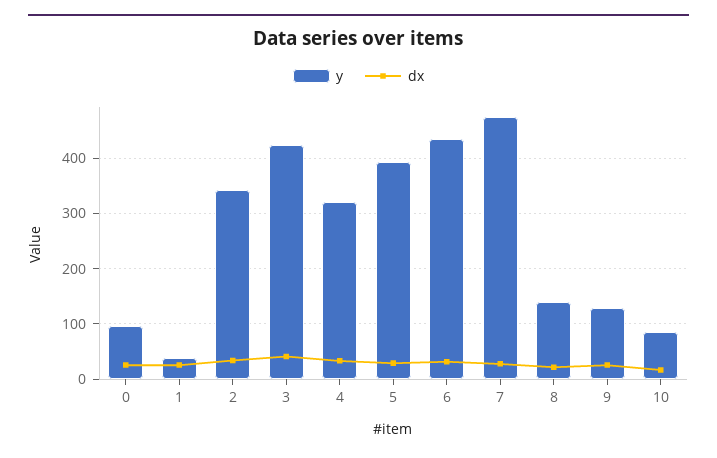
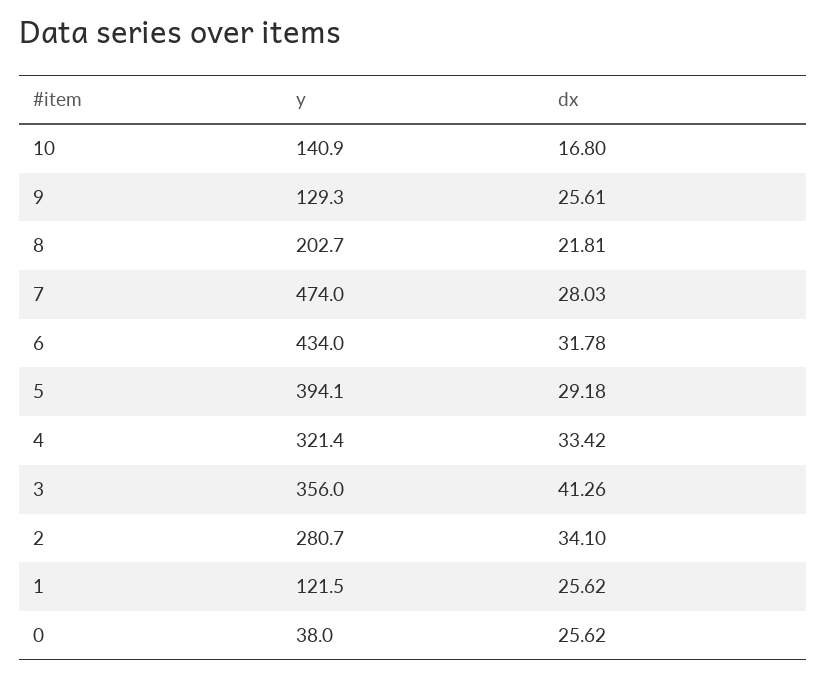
  {
    "y": {
-     "0": 100,
+     "0": 38,
-     "1": 40,
+     "1": 121.5,
-     "2": 340,
+     "2": 280.7,
-     "3": 420,
+     "3": 356,
      "4": 321.4,
      "5": 394.1,
      "6": 434,
      "7": 474,
-     "8": 140,
+     "8": 202.7,
      "9": 129.3,
-     "10": 80
+     "10": 140.9
    },
    "dx": {
      "0": 25.62,
      "1": 25.62,
      "2": 34.1,
      "3": 41.26,
      "4": 33.42,
      "5": 29.18,
      "6": 31.78,
      "7": 28.03,
      "8": 21.81,
      "9": 25.61,
      "10": 16.8
    }
  }

